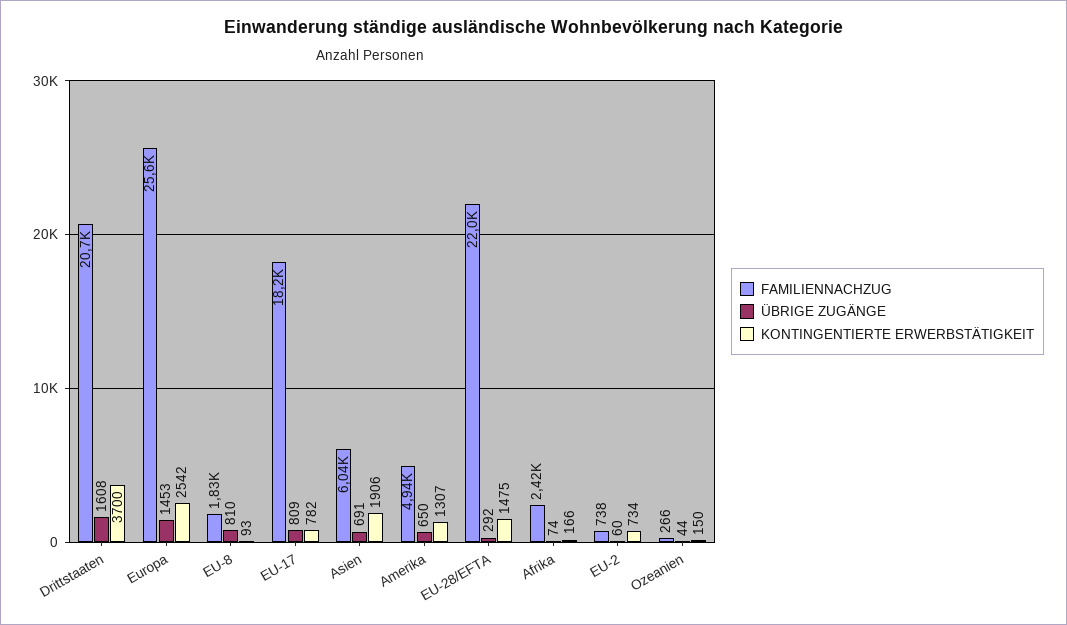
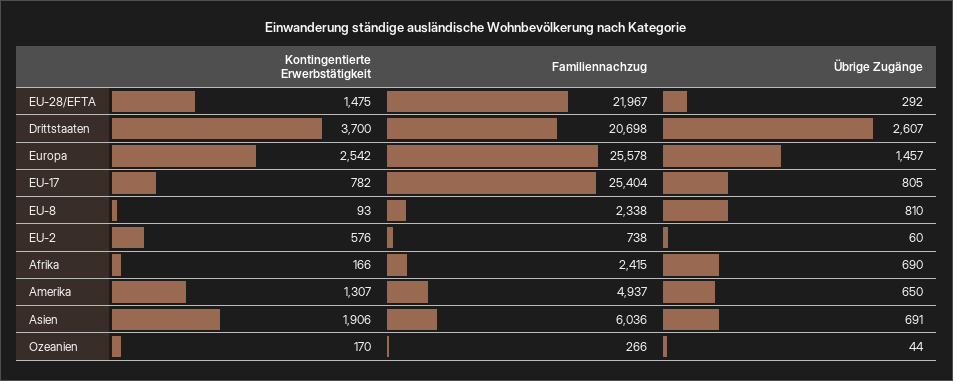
  {
    "FAMILIENNACHZUG": {
      "Drittstaaten": 20698,
      "Europa": 25578,
-     "EU-8": 1830,
+     "EU-8": 2338,
-     "EU-17": 18200,
+     "EU-17": 25404,
      "Asien": 6036,
      "Amerika": 4937,
      "EU-28/EFTA": 21967,
      "Afrika": 2415,
      "EU-2": 738,
      "Ozeanien": 266
    },
    "ÜBRIGE ZUGÄNGE": {
-     "Drittstaaten": 1608,
+     "Drittstaaten": 2607,
-     "Europa": 1453,
+     "Europa": 1457,
      "EU-8": 810,
-     "EU-17": 809,
+     "EU-17": 805,
      "Asien": 691,
      "Amerika": 650,
      "EU-28/EFTA": 292,
-     "Afrika": 74,
+     "Afrika": 690,
      "EU-2": 60,
      "Ozeanien": 44
    },
    "KONTINGENTIERTE ERWERBSTÄTIGKEIT": {
      "Drittstaaten": 3700,
      "Europa": 2542,
      "EU-8": 93,
      "EU-17": 782,
      "Asien": 1906,
      "Amerika": 1307,
      "EU-28/EFTA": 1475,
      "Afrika": 166,
-     "EU-2": 734,
+     "EU-2": 576,
-     "Ozeanien": 150
+     "Ozeanien": 170
    }
  }

